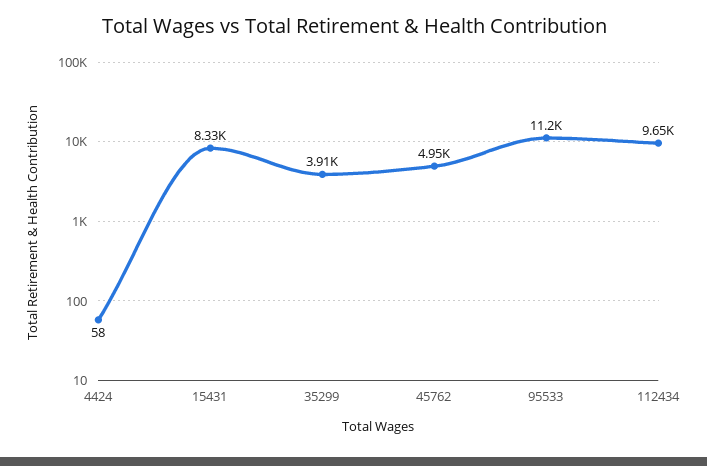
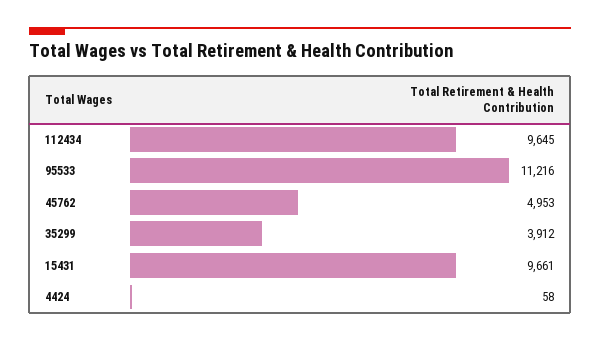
  {
    "4424": 58,
-   "15431": 8330,
+   "15431": 9661,
    "35299": 3912,
    "45762": 4953,
    "95533": 11216,
    "112434": 9645
  }

